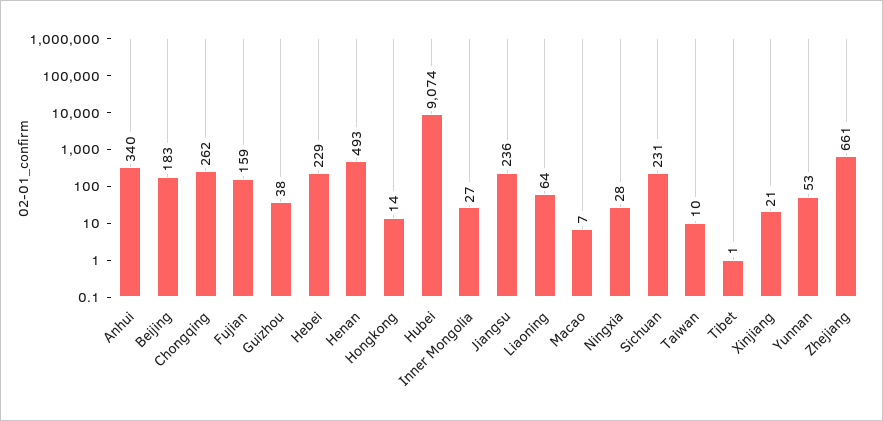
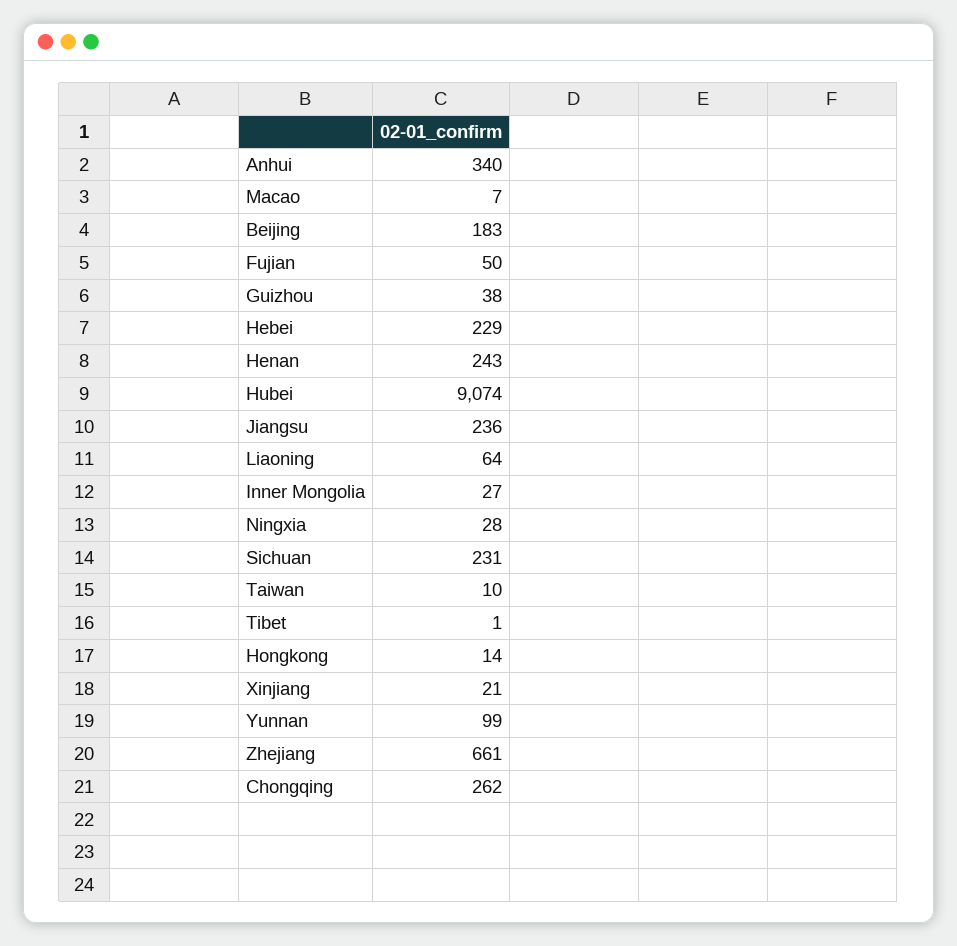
  {
    "Anhui": 340,
    "Beijing": 183,
    "Chongqing": 262,
-   "Fujian": 159,
+   "Fujian": 50,
    "Guizhou": 38,
    "Hebei": 229,
-   "Henan": 493,
+   "Henan": 243,
    "Hongkong": 14,
    "Hubei": 9074,
    "Inner Mongolia": 27,
    "Jiangsu": 236,
    "Liaoning": 64,
    "Macao": 7,
    "Ningxia": 28,
    "Sichuan": 231,
    "Taiwan": 10,
    "Tibet": 1,
    "Xinjiang": 21,
-   "Yunnan": 53,
+   "Yunnan": 99,
    "Zhejiang": 661
  }

